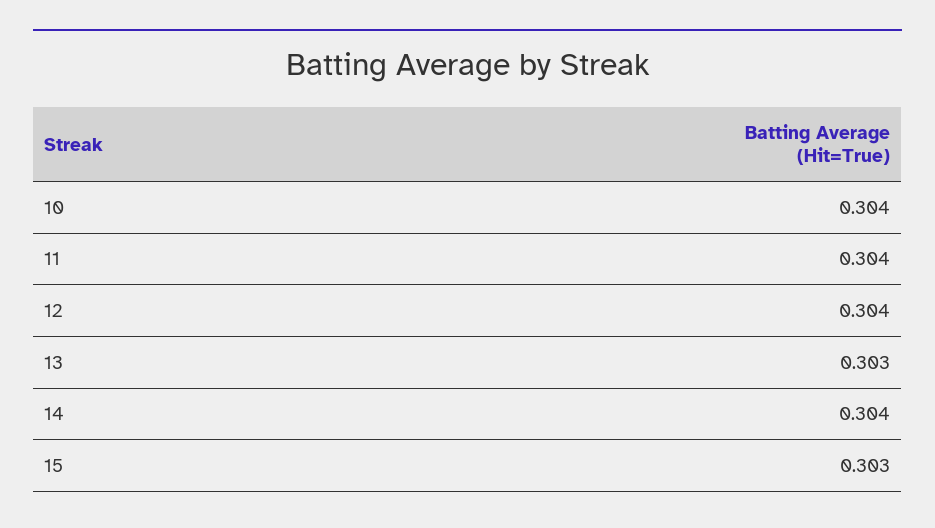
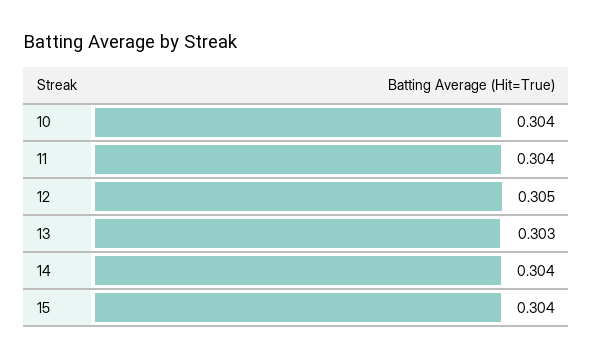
  {
    "10": 0.304,
    "11": 0.304,
-   "12": 0.304,
+   "12": 0.305,
    "13": 0.303,
    "14": 0.304,
-   "15": 0.303
+   "15": 0.304
  }

